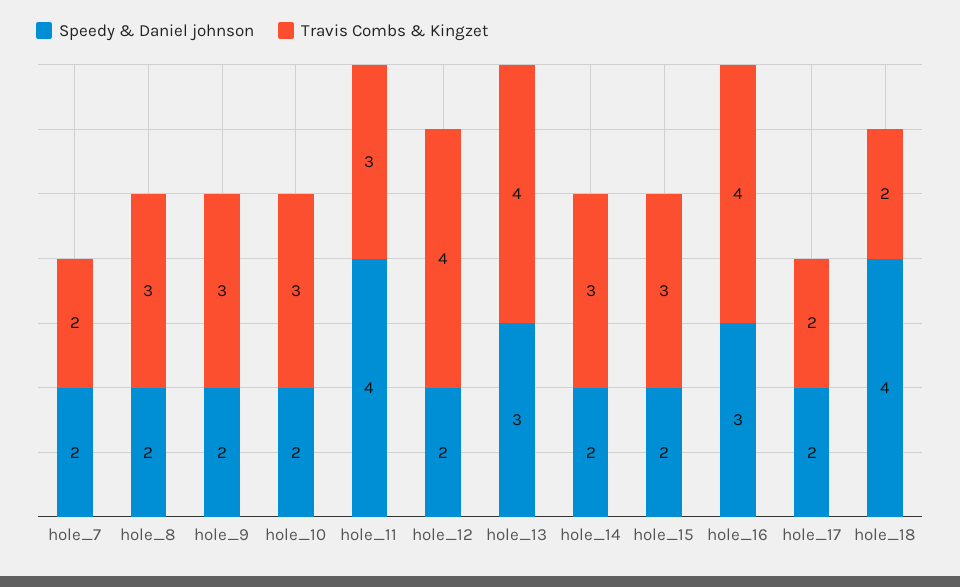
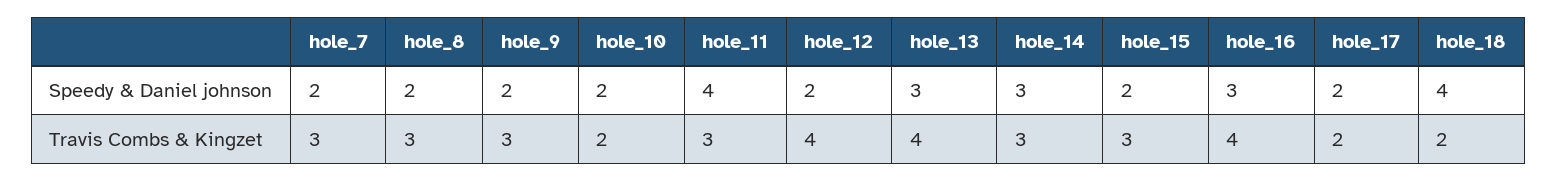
  {
    "Speedy & Daniel johnson": {
      "hole_7": 2,
      "hole_8": 2,
      "hole_9": 2,
      "hole_10": 2,
      "hole_11": 4,
      "hole_12": 2,
      "hole_13": 3,
-     "hole_14": 2,
+     "hole_14": 3,
      "hole_15": 2,
      "hole_16": 3,
      "hole_17": 2,
      "hole_18": 4
    },
    "Travis Combs & Kingzet": {
-     "hole_7": 2,
+     "hole_7": 3,
      "hole_8": 3,
      "hole_9": 3,
-     "hole_10": 3,
+     "hole_10": 2,
      "hole_11": 3,
      "hole_12": 4,
      "hole_13": 4,
      "hole_14": 3,
      "hole_15": 3,
      "hole_16": 4,
      "hole_17": 2,
      "hole_18": 2
    }
  }

